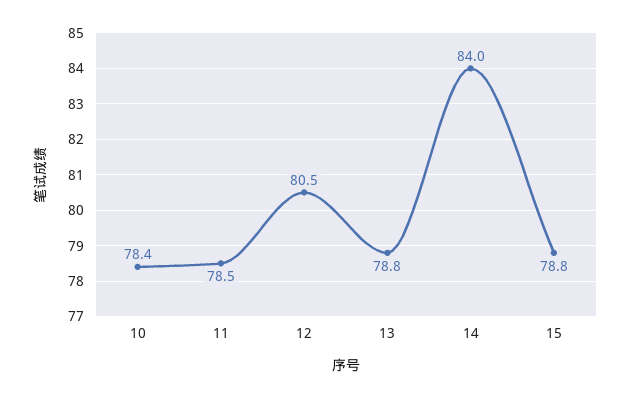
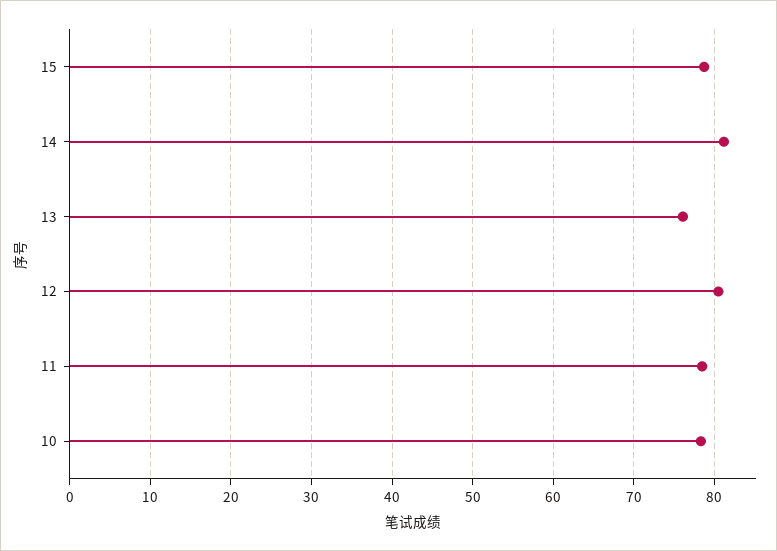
  {
    "10": 78.4,
    "11": 78.5,
    "12": 80.5,
-   "13": 78.8,
+   "13": 76,
-   "14": 84,
+   "14": 81,
    "15": 78.8
  }

